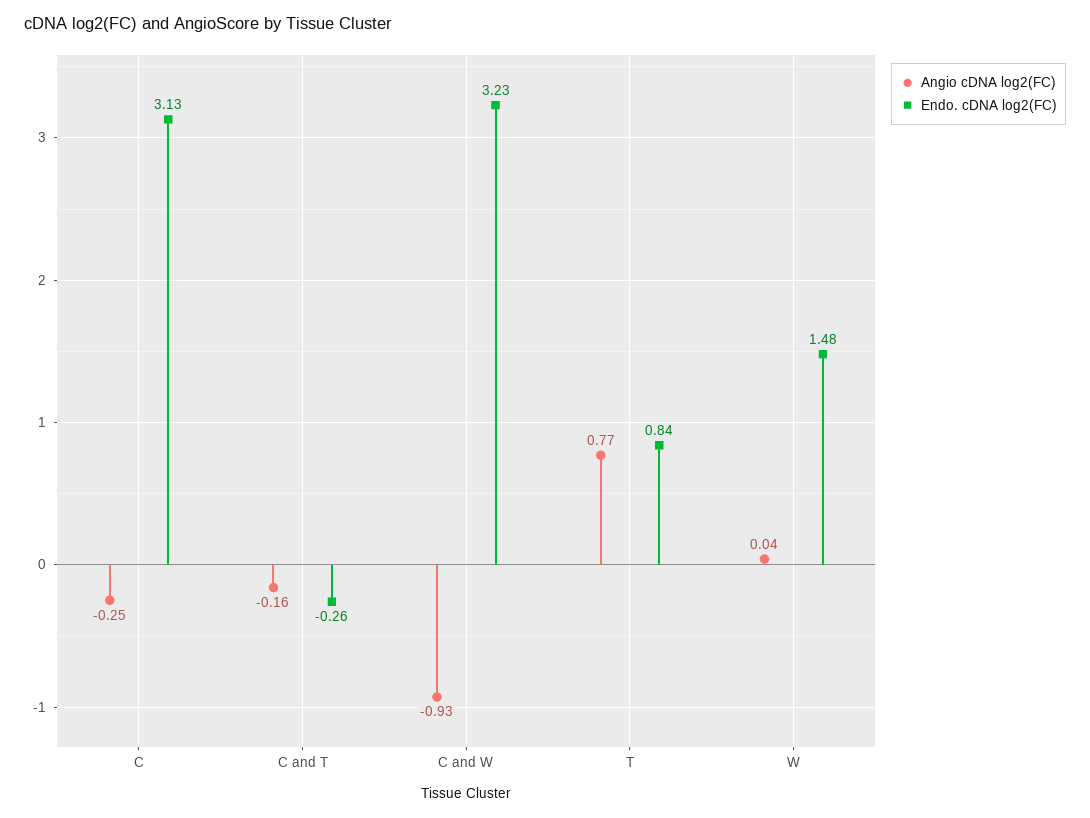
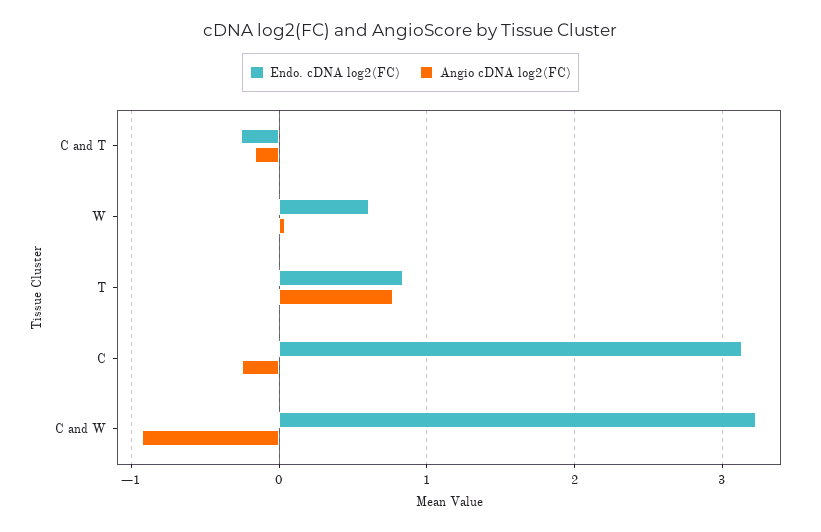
  {
    "Angio cDNA log2(FC)": {
      "C": -0.25,
      "C and T": -0.16,
      "C and W": -0.93,
      "T": 0.77,
      "W": 0.04
    },
    "Endo. cDNA log2(FC)": {
      "C": 3.13,
      "C and T": -0.26,
      "C and W": 3.23,
      "T": 0.84,
-     "W": 1.48
+     "W": 0.6
    }
  }

